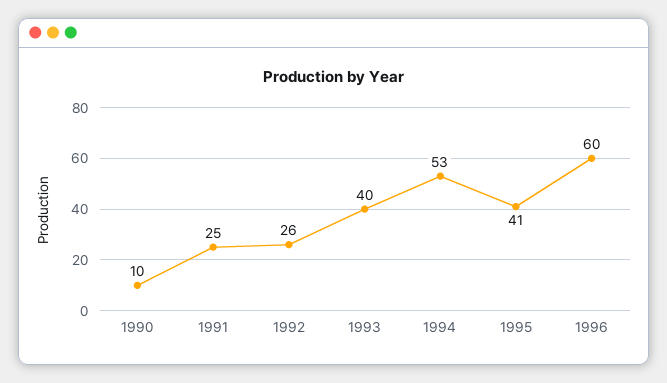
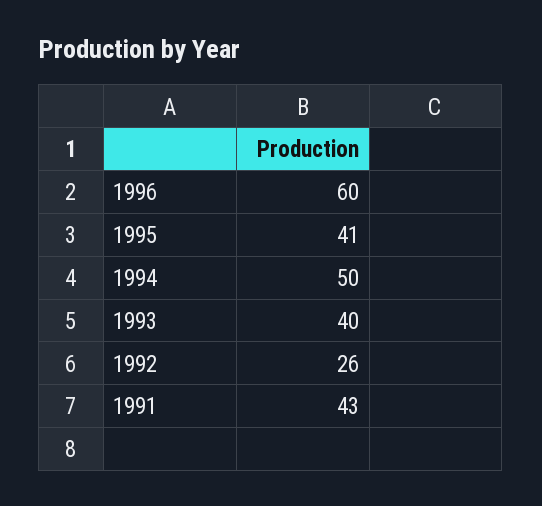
  {
-   "1990": 10,
-   "1991": 25,
+   "1991": 43,
    "1992": 26,
    "1993": 40,
-   "1994": 53,
+   "1994": 50,
    "1995": 41,
    "1996": 60
  }

